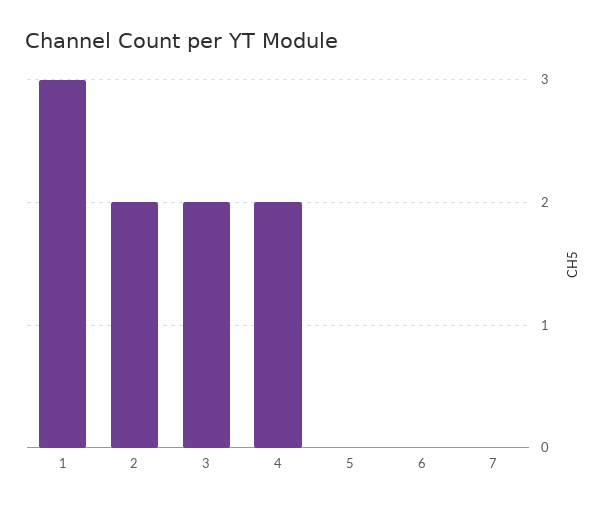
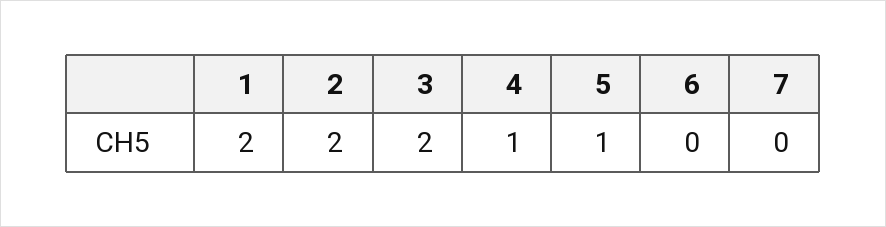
  {
-   "1": 3,
+   "1": 2,
    "2": 2,
    "3": 2,
-   "4": 2,
+   "4": 1,
-   "5": 0,
+   "5": 1,
    "6": 0,
    "7": 0
  }

